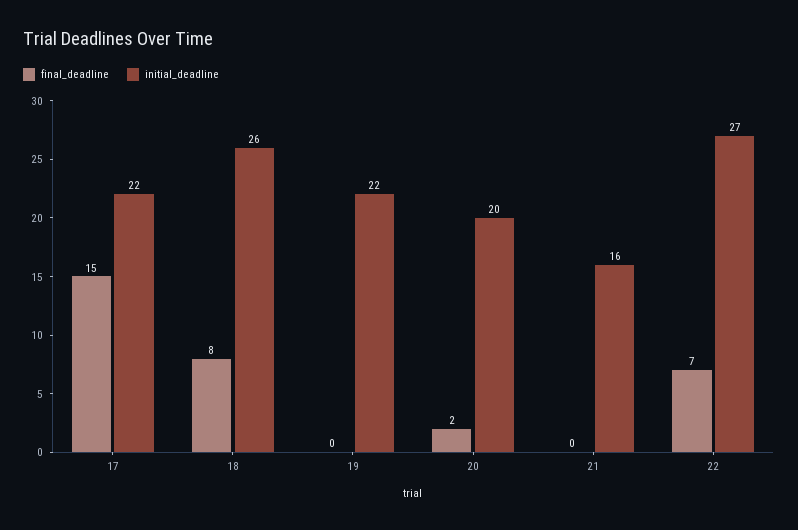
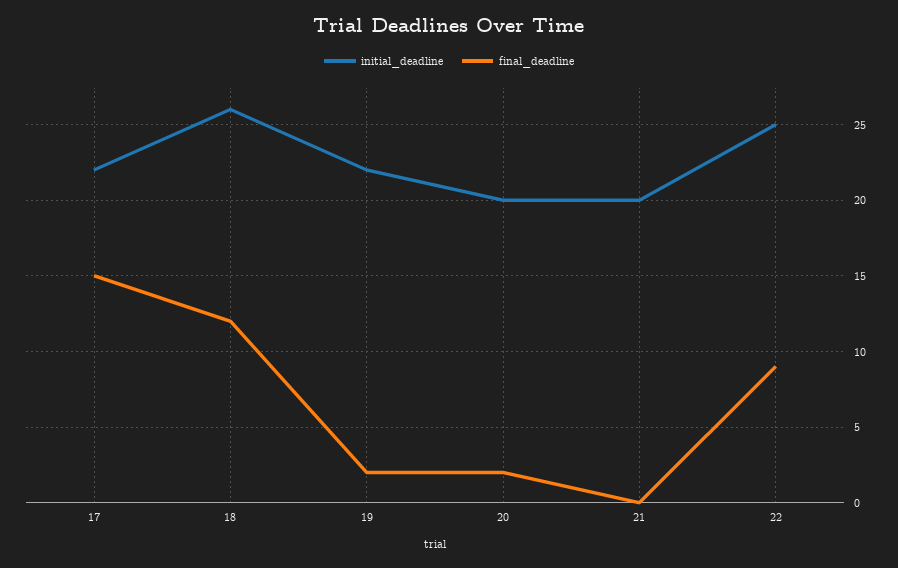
  {
    "final_deadline": {
      "17": 15,
-     "18": 8,
+     "18": 12,
-     "19": 0,
+     "19": 2,
      "20": 2,
      "21": 0,
-     "22": 7
+     "22": 9
    },
    "initial_deadline": {
      "17": 22,
      "18": 26,
      "19": 22,
      "20": 20,
-     "21": 16,
+     "21": 20,
-     "22": 27
+     "22": 25
    }
  }

